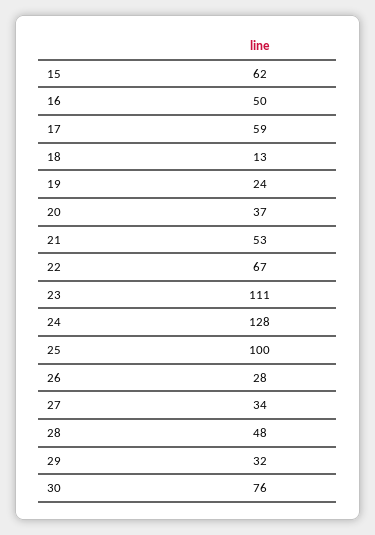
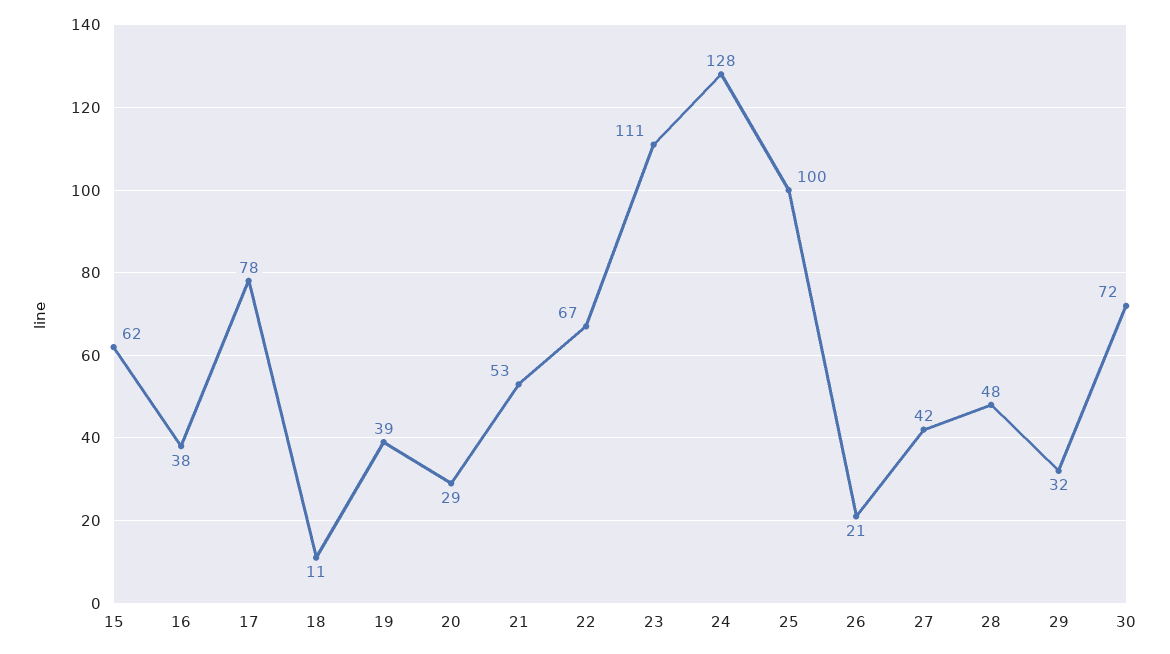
  {
    "15": 62,
-   "16": 50,
+   "16": 38,
-   "17": 59,
+   "17": 78,
-   "18": 13,
+   "18": 11,
-   "19": 24,
+   "19": 39,
-   "20": 37,
+   "20": 29,
    "21": 53,
    "22": 67,
    "23": 111,
    "24": 128,
    "25": 100,
-   "26": 28,
+   "26": 21,
-   "27": 34,
+   "27": 42,
    "28": 48,
    "29": 32,
-   "30": 76
+   "30": 72
  }

